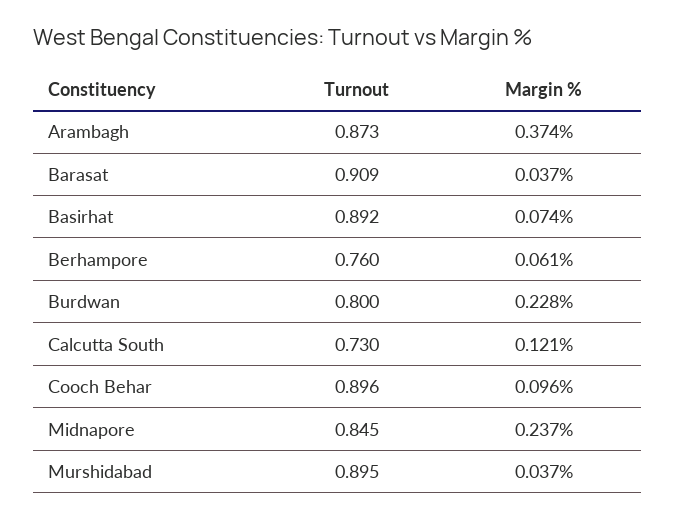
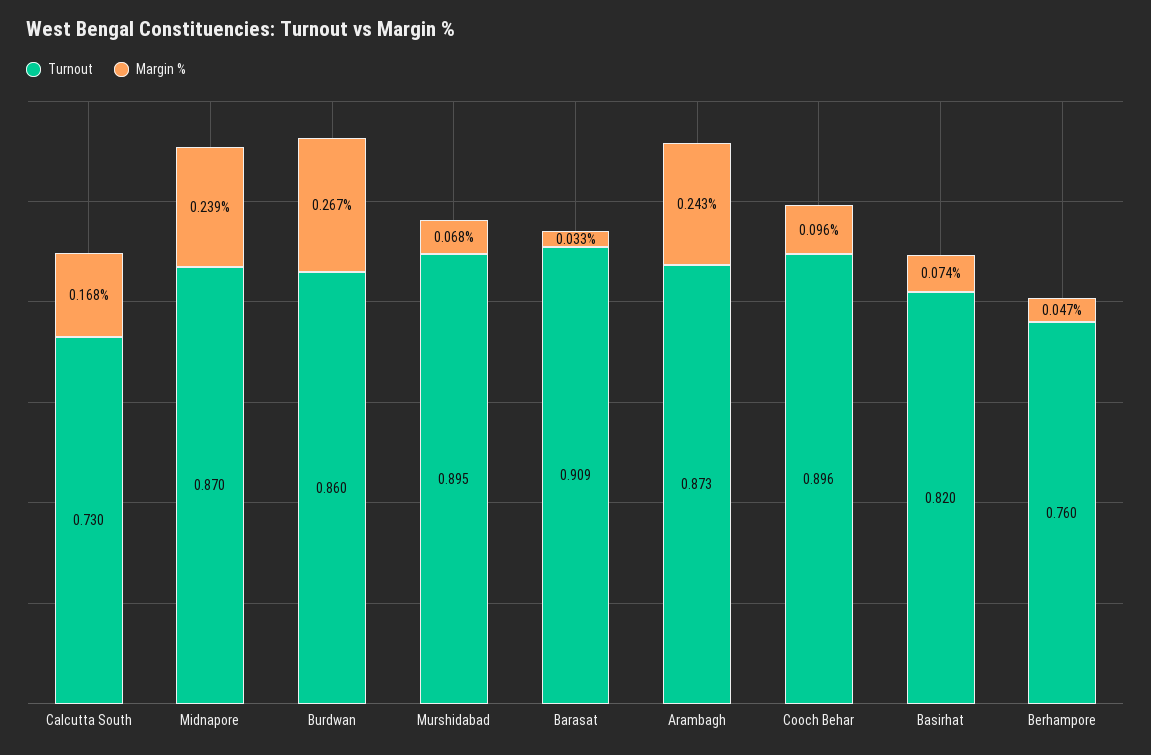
  {
    "Turnout": {
      "Arambagh": 0.873,
      "Barasat": 0.909,
-     "Basirhat": 0.892,
+     "Basirhat": 0.82,
      "Berhampore": 0.76,
-     "Burdwan": 0.8,
+     "Burdwan": 0.86,
      "Calcutta South": 0.73,
      "Cooch Behar": 0.896,
-     "Midnapore": 0.845,
+     "Midnapore": 0.87,
      "Murshidabad": 0.895
    },
    "Margin %": {
-     "Arambagh": 0.374,
+     "Arambagh": 0.243,
-     "Barasat": 0.037,
+     "Barasat": 0.033,
      "Basirhat": 0.074,
-     "Berhampore": 0.061,
+     "Berhampore": 0.047,
-     "Burdwan": 0.228,
+     "Burdwan": 0.267,
-     "Calcutta South": 0.121,
+     "Calcutta South": 0.168,
      "Cooch Behar": 0.096,
-     "Midnapore": 0.237,
+     "Midnapore": 0.239,
-     "Murshidabad": 0.037
+     "Murshidabad": 0.068
    }
  }

